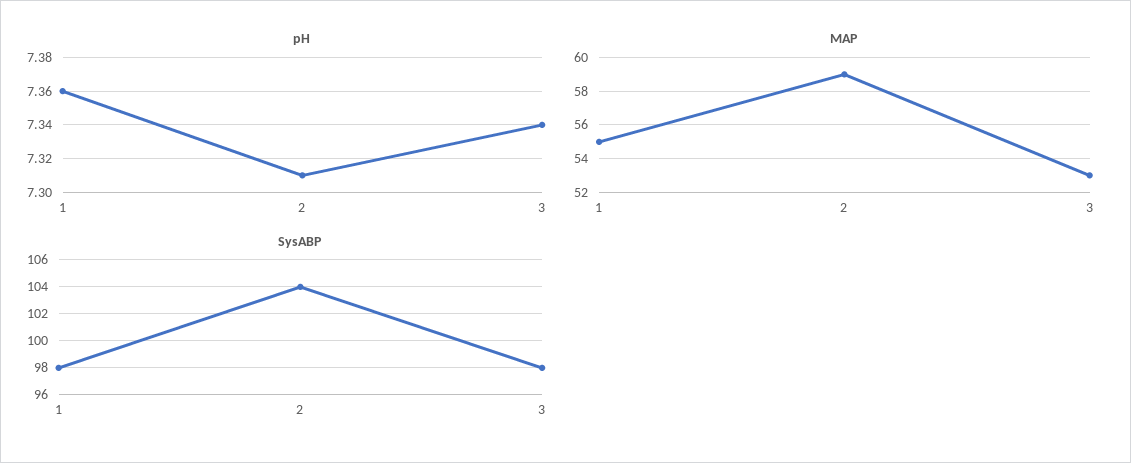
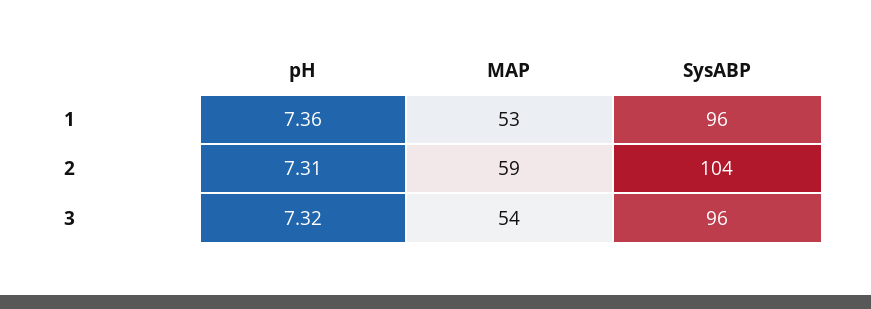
  {
    "pH": {
      "1": 7.36,
      "2": 7.31,
-     "3": 7.34
+     "3": 7.32
    },
    "MAP": {
-     "1": 55,
+     "1": 53,
      "2": 59,
-     "3": 53
+     "3": 54
    },
    "SysABP": {
-     "1": 98,
+     "1": 96,
      "2": 104,
-     "3": 98
+     "3": 96
    }
  }

